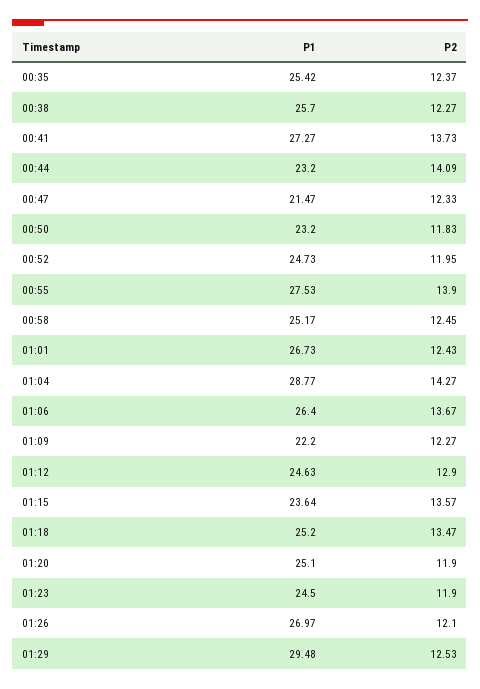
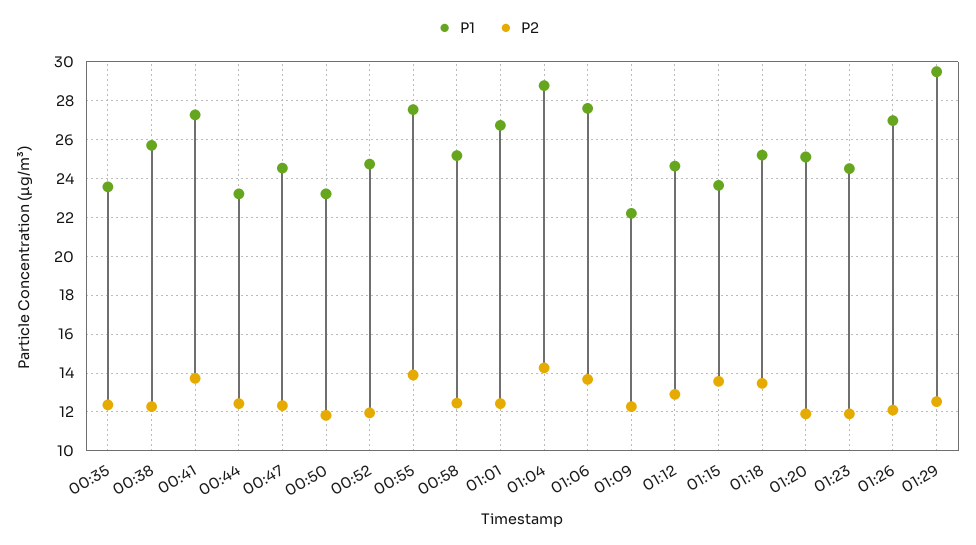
  {
    "P1": {
-     "00:35": 25.42,
+     "00:35": 23.5,
      "00:38": 25.7,
      "00:41": 27.27,
      "00:44": 23.2,
-     "00:47": 21.47,
+     "00:47": 24.5,
      "00:50": 23.2,
      "00:52": 24.73,
      "00:55": 27.53,
      "00:58": 25.17,
      "01:01": 26.73,
      "01:04": 28.77,
-     "01:06": 26.4,
+     "01:06": 27.5,
      "01:09": 22.2,
      "01:12": 24.63,
      "01:15": 23.64,
      "01:18": 25.2,
      "01:20": 25.1,
      "01:23": 24.5,
      "01:26": 26.97,
      "01:29": 29.48
    },
    "P2": {
      "00:35": 12.37,
      "00:38": 12.27,
      "00:41": 13.73,
-     "00:44": 14.09,
+     "00:44": 12.5,
      "00:47": 12.33,
      "00:50": 11.83,
      "00:52": 11.95,
      "00:55": 13.9,
      "00:58": 12.45,
      "01:01": 12.43,
      "01:04": 14.27,
      "01:06": 13.67,
      "01:09": 12.27,
      "01:12": 12.9,
      "01:15": 13.57,
      "01:18": 13.47,
      "01:20": 11.9,
      "01:23": 11.9,
      "01:26": 12.1,
      "01:29": 12.53
    }
  }

